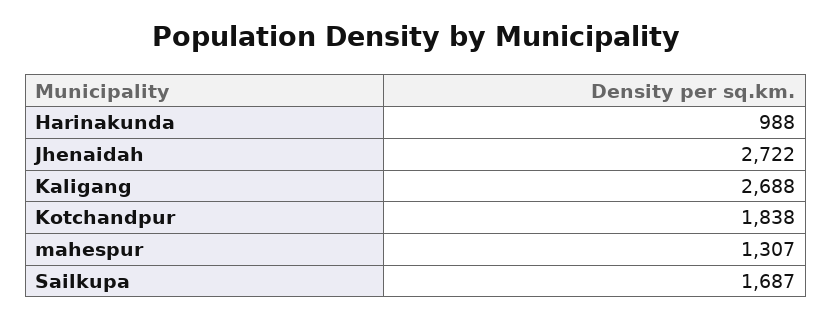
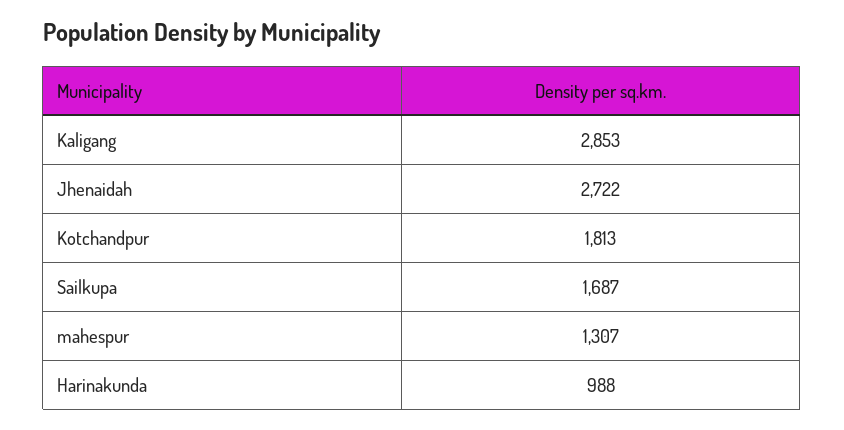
  {
    "Harinakunda": 988,
    "Jhenaidah": 2722,
-   "Kaligang": 2688,
+   "Kaligang": 2853,
-   "Kotchandpur": 1838,
+   "Kotchandpur": 1813,
    "mahespur": 1307,
    "Sailkupa": 1687
  }

